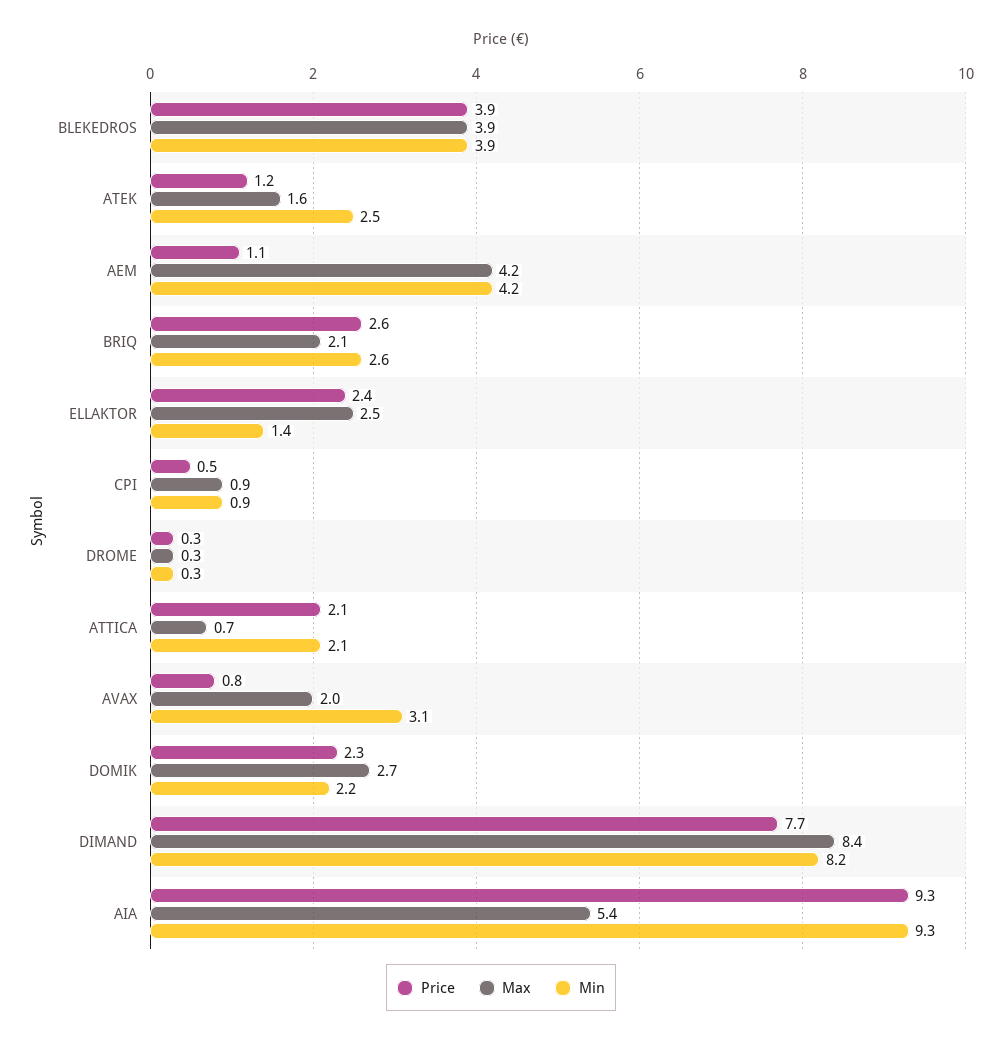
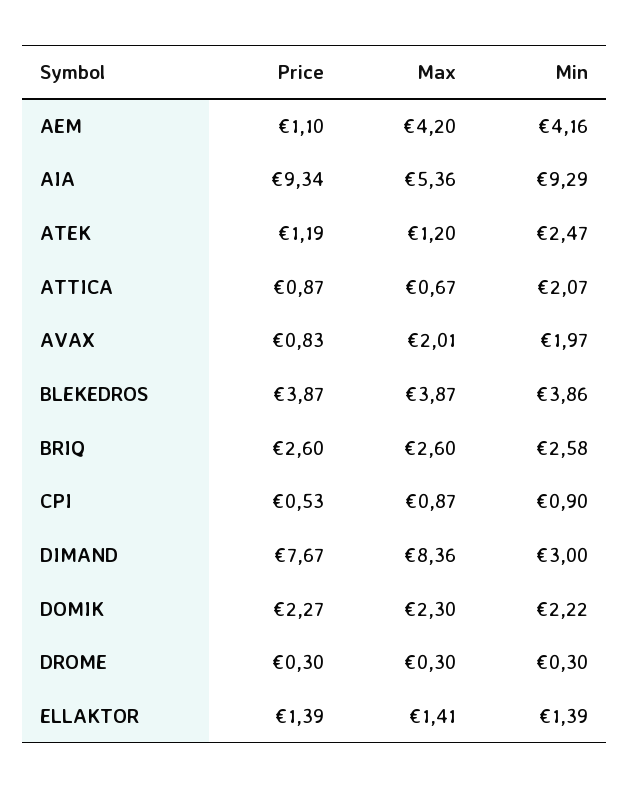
  {
    "Price": {
      "BLEKEDROS": 3.87,
      "ATEK": 1.19,
      "AEM": 1.1,
      "BRIQ": 2.6,
-     "ELLAKTOR": 2.4,
+     "ELLAKTOR": 1.39,
      "CPI": 0.53,
      "DROME": 0.3,
-     "ATTICA": 2.1,
+     "ATTICA": 0.87,
      "AVAX": 0.83,
      "DOMIK": 2.27,
      "DIMAND": 7.67,
      "AIA": 9.34
    },
    "Max": {
      "BLEKEDROS": 3.87,
-     "ATEK": 1.6,
+     "ATEK": 1.2,
      "AEM": 4.2,
-     "BRIQ": 2.1,
+     "BRIQ": 2.6,
-     "ELLAKTOR": 2.5,
+     "ELLAKTOR": 1.41,
      "CPI": 0.87,
      "DROME": 0.3,
      "ATTICA": 0.67,
      "AVAX": 2.01,
-     "DOMIK": 2.7,
+     "DOMIK": 2.3,
      "DIMAND": 8.36,
      "AIA": 5.36
    },
    "Min": {
      "BLEKEDROS": 3.86,
      "ATEK": 2.47,
      "AEM": 4.16,
      "BRIQ": 2.58,
      "ELLAKTOR": 1.39,
      "CPI": 0.9,
      "DROME": 0.3,
      "ATTICA": 2.07,
-     "AVAX": 3.1,
+     "AVAX": 1.97,
      "DOMIK": 2.22,
-     "DIMAND": 8.2,
+     "DIMAND": 3,
      "AIA": 9.29
    }
  }

